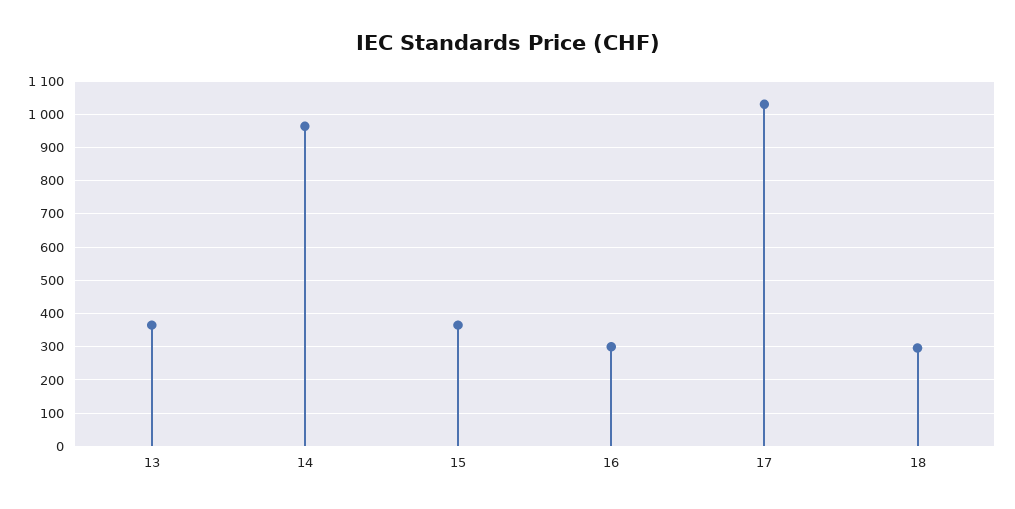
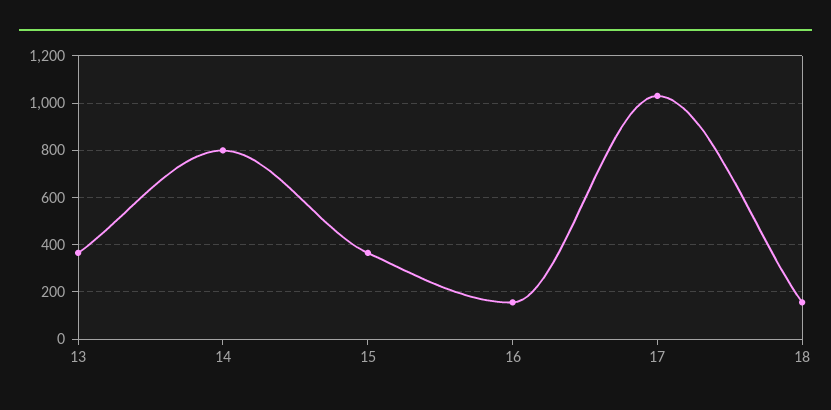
  {
    "13": 360,
-   "14": 960,
+   "14": 800,
    "15": 360,
-   "16": 300,
+   "16": 150,
    "17": 1040,
-   "18": 300
+   "18": 150
  }

